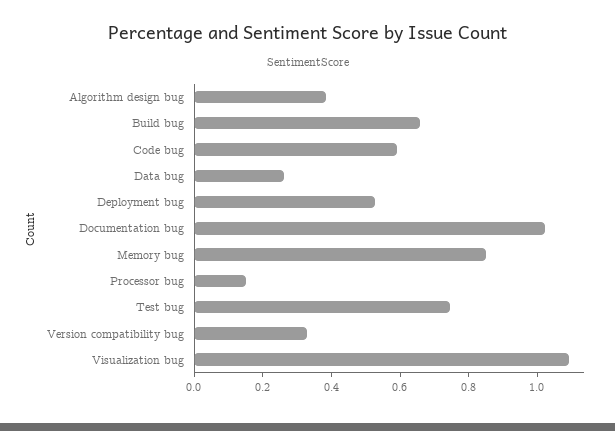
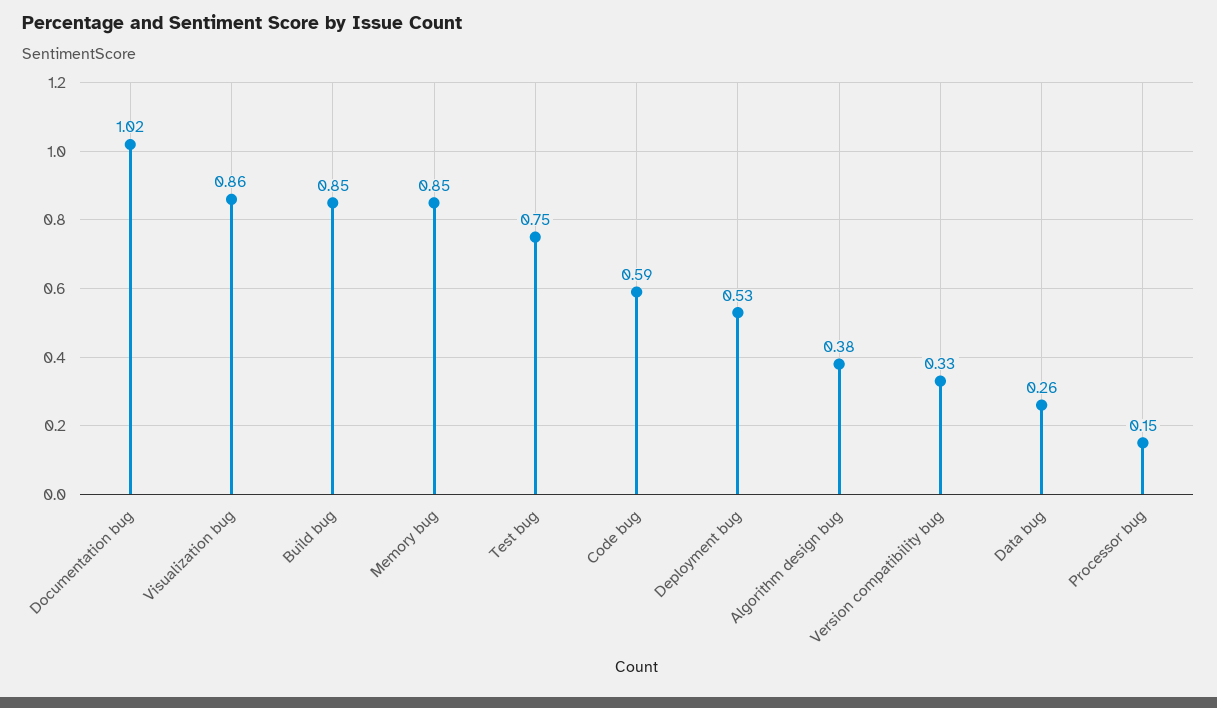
  {
    "Algorithm design bug": 0.38,
-   "Build bug": 0.65,
+   "Build bug": 0.85,
    "Code bug": 0.59,
    "Data bug": 0.26,
    "Deployment bug": 0.53,
    "Documentation bug": 1.02,
    "Memory bug": 0.85,
    "Processor bug": 0.15,
    "Test bug": 0.75,
    "Version compatibility bug": 0.33,
-   "Visualization bug": 1.1
+   "Visualization bug": 0.86
  }

